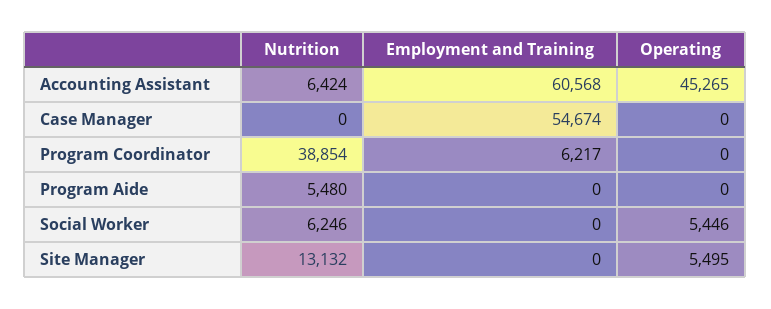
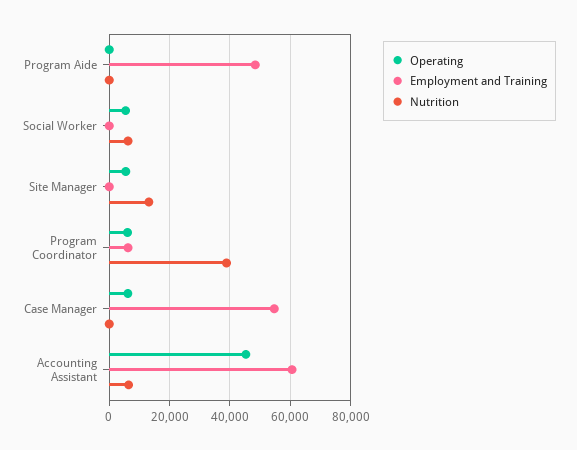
  {
    "Nutrition": {
      "Accounting Assistant": 6424,
      "Case Manager": 0,
      "Program Coordinator": 38854,
-     "Program Aide": 5480,
+     "Program Aide": 0,
      "Social Worker": 6246,
      "Site Manager": 13132
    },
    "Employment and Training": {
      "Accounting Assistant": 60568,
      "Case Manager": 54674,
      "Program Coordinator": 6217,
-     "Program Aide": 0,
+     "Program Aide": 48000,
      "Social Worker": 0,
      "Site Manager": 0
    },
    "Operating": {
      "Accounting Assistant": 45265,
-     "Case Manager": 0,
+     "Case Manager": 6000,
-     "Program Coordinator": 0,
+     "Program Coordinator": 6000,
      "Program Aide": 0,
      "Social Worker": 5446,
      "Site Manager": 5495
    }
  }

